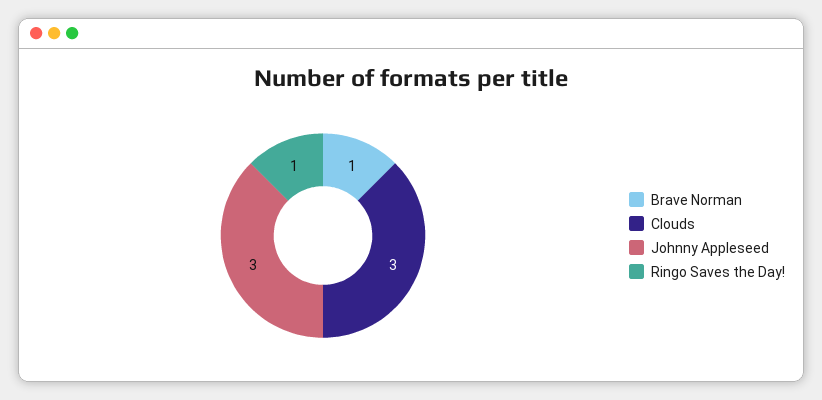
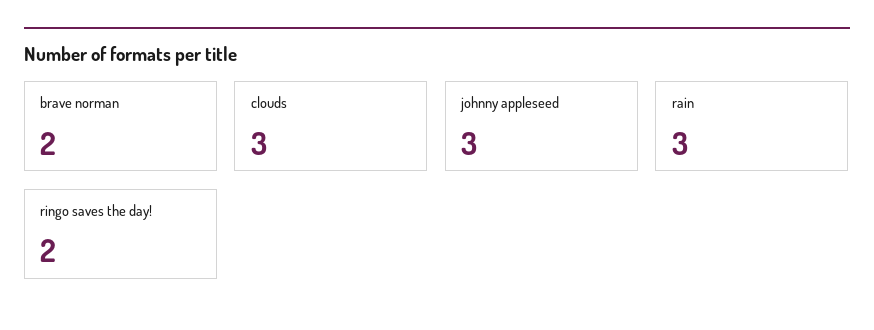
  {
-   "Brave Norman": 1,
+   "Brave Norman": 2,
    "Clouds": 3,
    "Johnny Appleseed": 3,
-   "Ringo Saves the Day!": 1
+   "Ringo Saves the Day!": 2,
+   "rain": 3
  }

